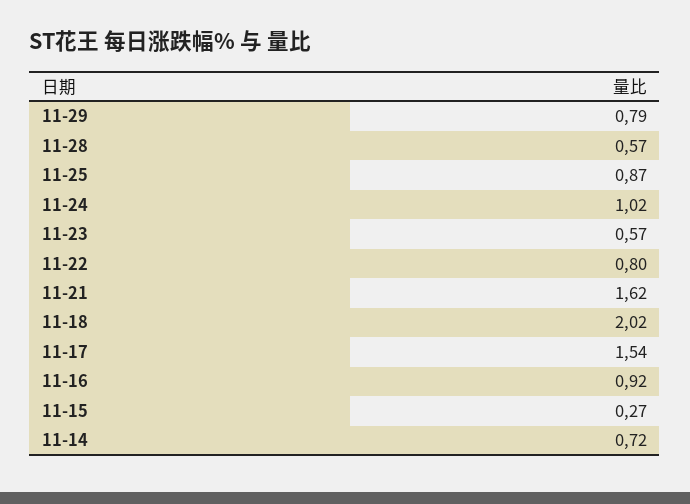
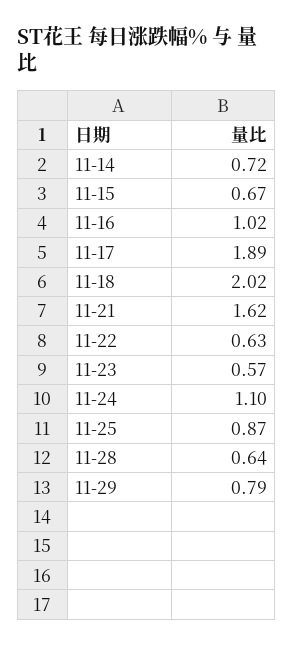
  {
    "11-29": 0.79,
-   "11-28": 0.57,
+   "11-28": 0.64,
    "11-25": 0.87,
-   "11-24": 1.02,
+   "11-24": 1.1,
    "11-23": 0.57,
-   "11-22": 0.8,
+   "11-22": 0.63,
    "11-21": 1.62,
    "11-18": 2.02,
-   "11-17": 1.54,
+   "11-17": 1.89,
-   "11-16": 0.92,
+   "11-16": 1.02,
-   "11-15": 0.27,
+   "11-15": 0.67,
    "11-14": 0.72
  }

